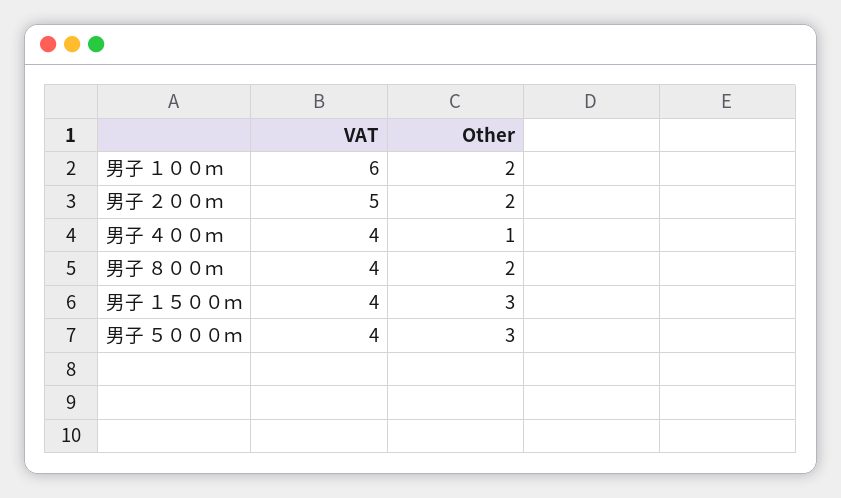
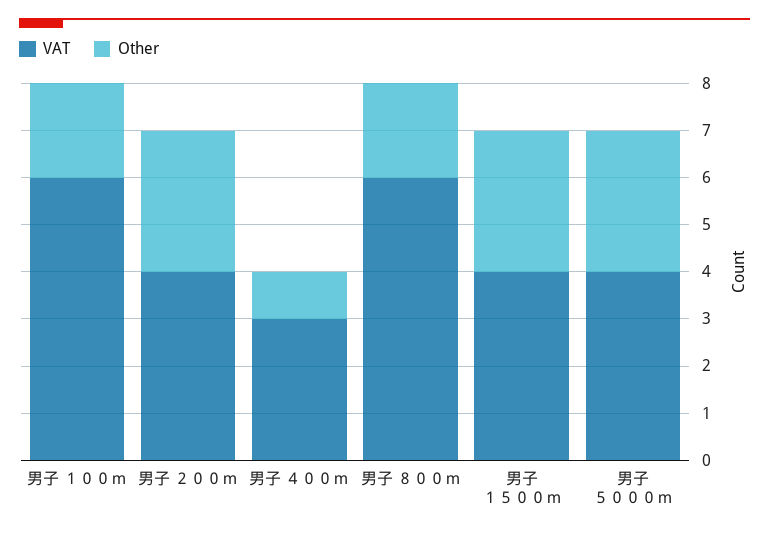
  {
    "VAT": {
      "男子 １００ｍ": 6,
-     "男子 ２００ｍ": 5,
+     "男子 ２００ｍ": 4,
-     "男子 ４００ｍ": 4,
+     "男子 ４００ｍ": 3,
-     "男子 ８００ｍ": 4,
+     "男子 ８００ｍ": 6,
      "男子 １５００ｍ": 4,
      "男子 ５０００ｍ": 4
    },
    "Other": {
      "男子 １００ｍ": 2,
-     "男子 ２００ｍ": 2,
+     "男子 ２００ｍ": 3,
      "男子 ４００ｍ": 1,
      "男子 ８００ｍ": 2,
      "男子 １５００ｍ": 3,
      "男子 ５０００ｍ": 3
    }
  }

